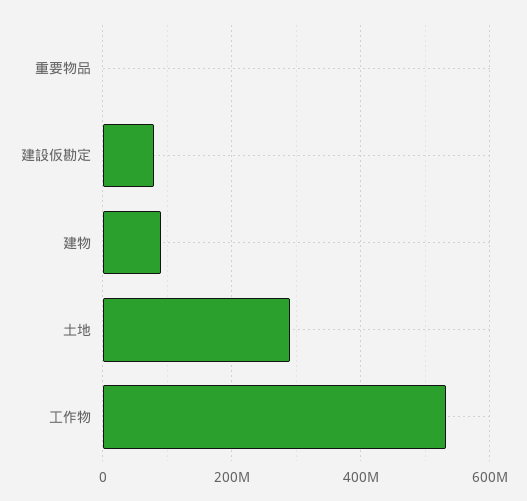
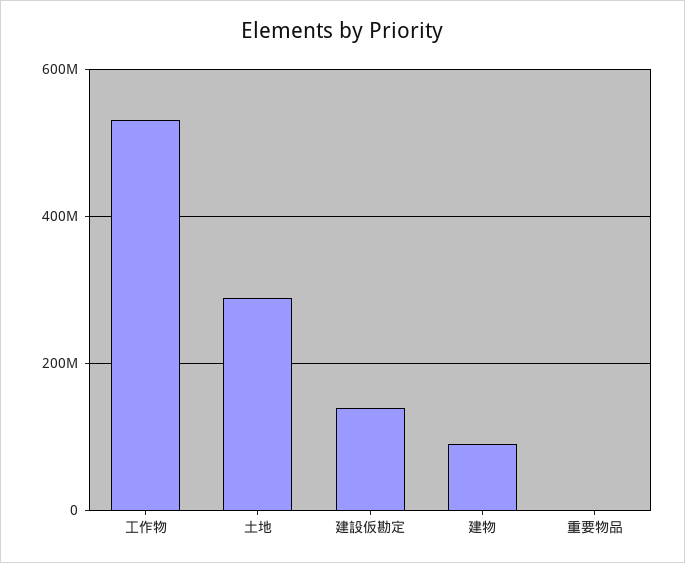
  {
    "重要物品": 0,
-   "建設仮勘定": 80000000,
+   "建設仮勘定": 140000000,
    "建物": 100000000,
    "土地": 280000000,
    "工作物": 540000000
  }

